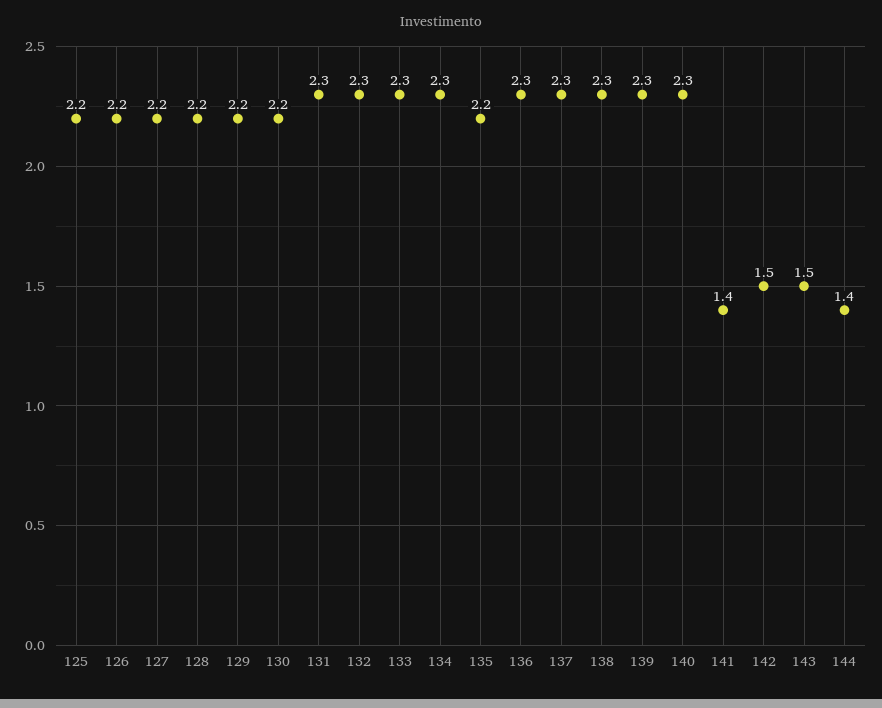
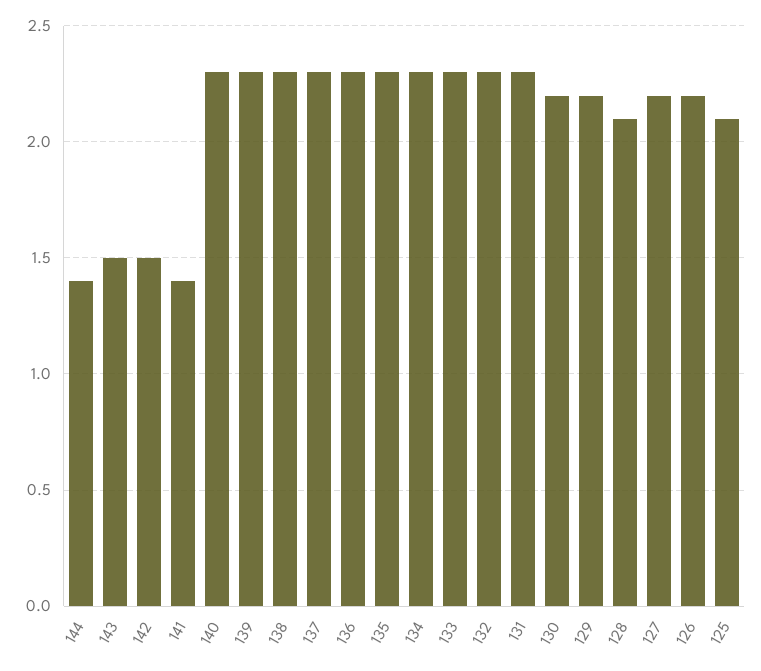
  {
-   "125": 2.2,
+   "125": 2.1,
    "126": 2.2,
    "127": 2.2,
-   "128": 2.2,
+   "128": 2.1,
    "129": 2.2,
    "130": 2.2,
    "131": 2.3,
    "132": 2.3,
    "133": 2.3,
    "134": 2.3,
-   "135": 2.2,
+   "135": 2.3,
    "136": 2.3,
    "137": 2.3,
    "138": 2.3,
    "139": 2.3,
    "140": 2.3,
    "141": 1.4,
    "142": 1.5,
    "143": 1.5,
    "144": 1.4
  }

